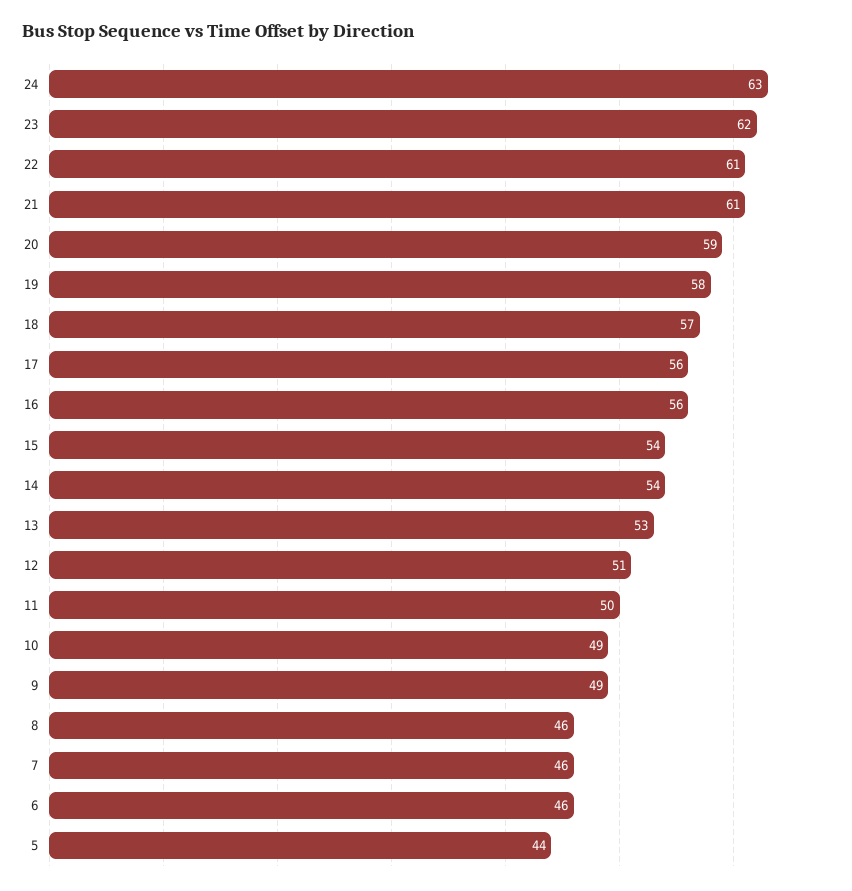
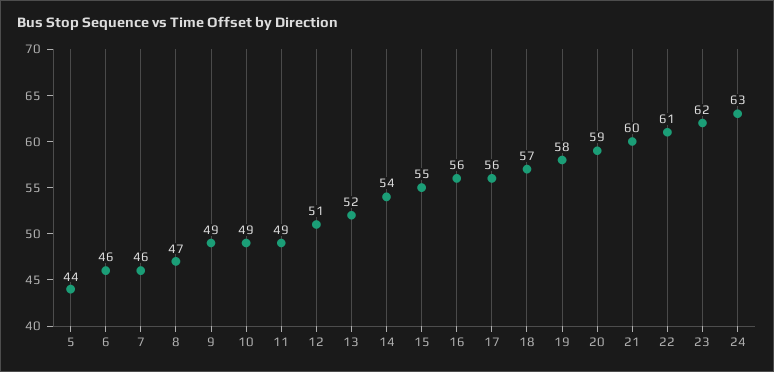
  {
    "24": 63,
    "23": 62,
    "22": 61,
-   "21": 61,
+   "21": 60,
    "20": 59,
    "19": 58,
    "18": 57,
    "17": 56,
    "16": 56,
-   "15": 54,
+   "15": 55,
    "14": 54,
-   "13": 53,
+   "13": 52,
    "12": 51,
-   "11": 50,
+   "11": 49,
    "10": 49,
    "9": 49,
-   "8": 46,
+   "8": 47,
    "7": 46,
    "6": 46,
    "5": 44
  }

